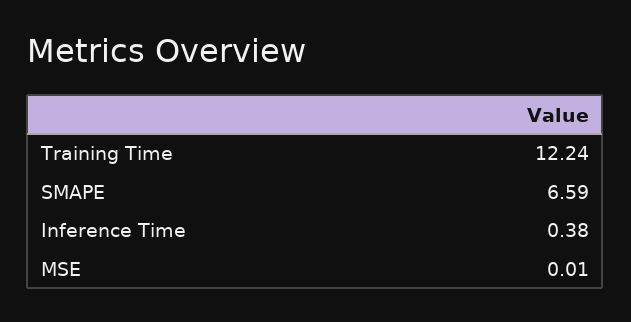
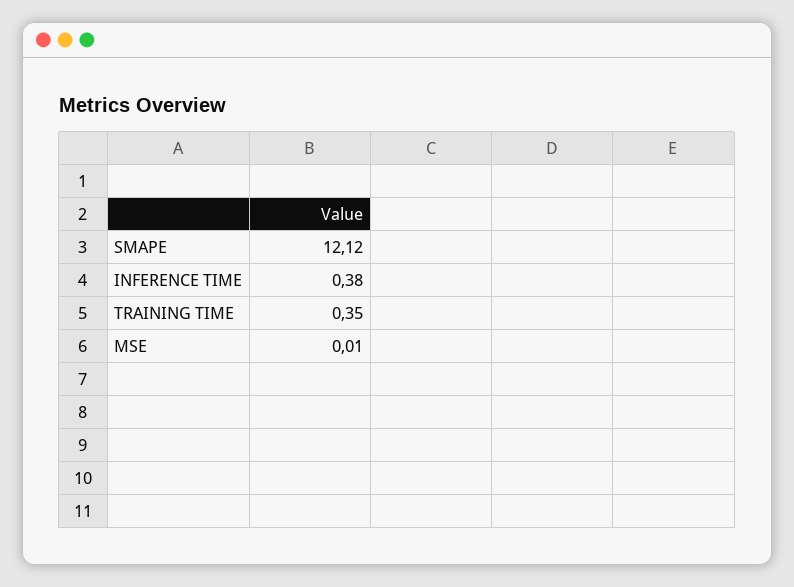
  {
-   "Training Time": 12.24,
+   "Training Time": 0.35,
-   "SMAPE": 6.59,
+   "SMAPE": 12.12,
    "Inference Time": 0.38,
    "MSE": 0.01
  }

